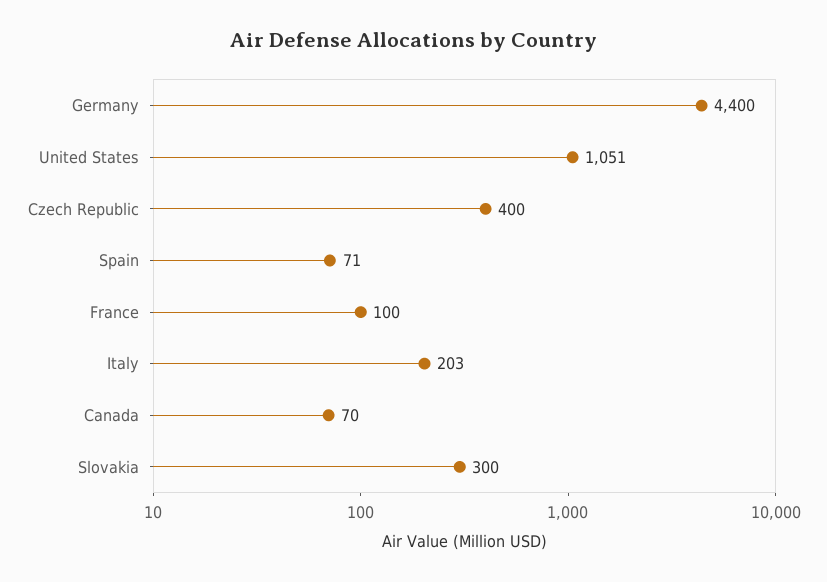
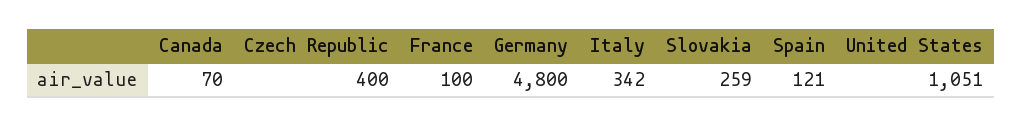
  {
-   "Germany": 4400,
+   "Germany": 4800,
    "United States": 1051,
    "Czech Republic": 400,
-   "Spain": 71,
+   "Spain": 121,
    "France": 100,
-   "Italy": 203,
+   "Italy": 342,
    "Canada": 70,
-   "Slovakia": 300
+   "Slovakia": 259
  }

